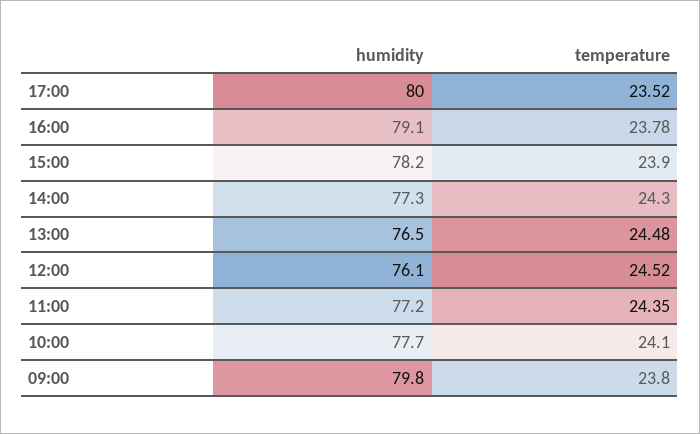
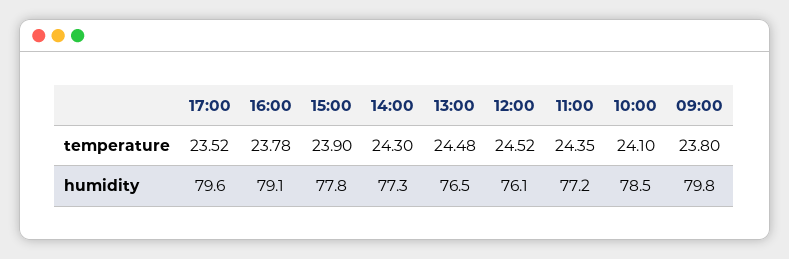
  {
    "humidity": {
-     "17:00": 80,
+     "17:00": 79.6,
      "16:00": 79.1,
-     "15:00": 78.2,
+     "15:00": 77.8,
      "14:00": 77.3,
      "13:00": 76.5,
      "12:00": 76.1,
      "11:00": 77.2,
-     "10:00": 77.7,
+     "10:00": 78.5,
      "09:00": 79.8
    },
    "temperature": {
      "17:00": 23.52,
      "16:00": 23.78,
      "15:00": 23.9,
      "14:00": 24.3,
      "13:00": 24.48,
      "12:00": 24.52,
      "11:00": 24.35,
      "10:00": 24.1,
      "09:00": 23.8
    }
  }

